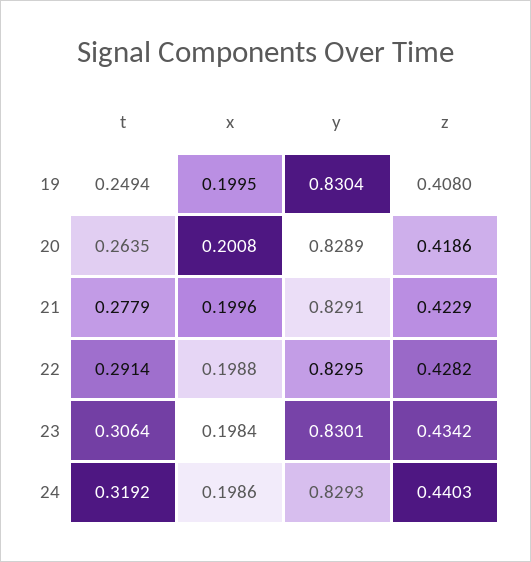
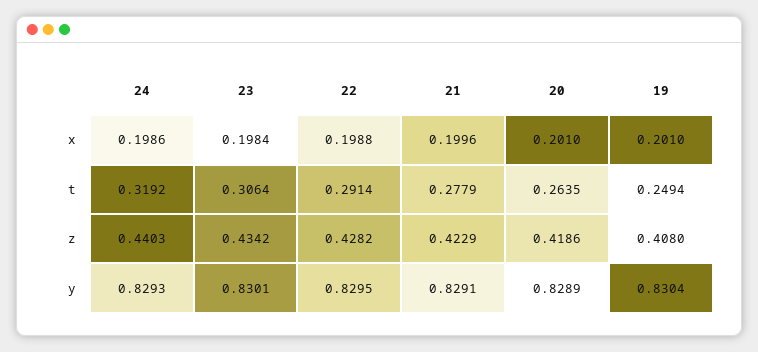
  {
    "t": {
      "19": 0.2494,
      "20": 0.2635,
      "21": 0.2779,
      "22": 0.2914,
      "23": 0.3064,
      "24": 0.3192
    },
    "x": {
-     "19": 0.1995,
+     "19": 0.201,
-     "20": 0.2008,
+     "20": 0.201,
      "21": 0.1996,
      "22": 0.1988,
      "23": 0.1984,
      "24": 0.1986
    },
    "y": {
      "19": 0.8304,
      "20": 0.8289,
      "21": 0.8291,
      "22": 0.8295,
      "23": 0.8301,
      "24": 0.8293
    },
    "z": {
      "19": 0.408,
      "20": 0.4186,
      "21": 0.4229,
      "22": 0.4282,
      "23": 0.4342,
      "24": 0.4403
    }
  }

